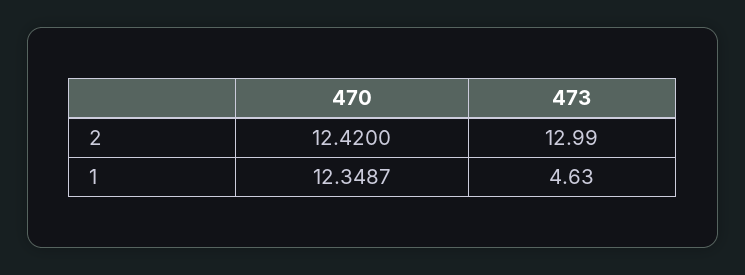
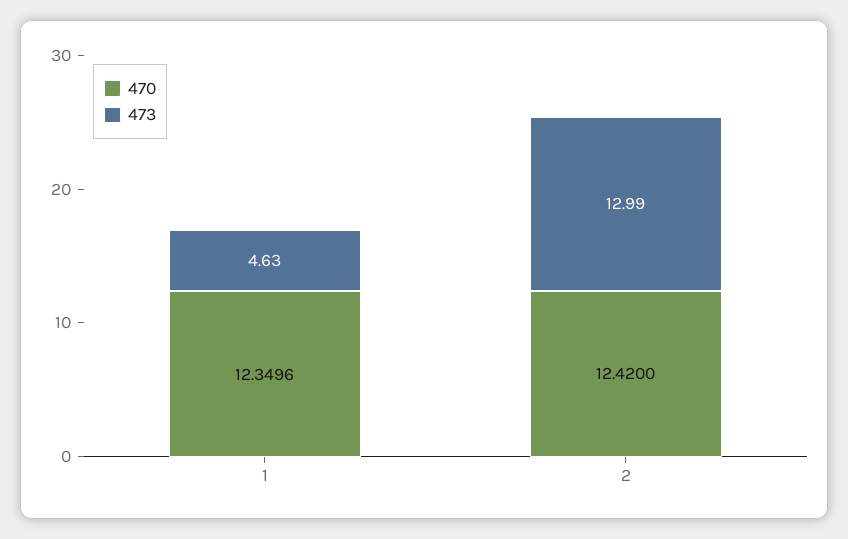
  {
    "470": {
      "2": 12.42,
-     "1": 12.3487
+     "1": 12.3496
    },
    "473": {
      "2": 12.99,
      "1": 4.63
    }
  }

